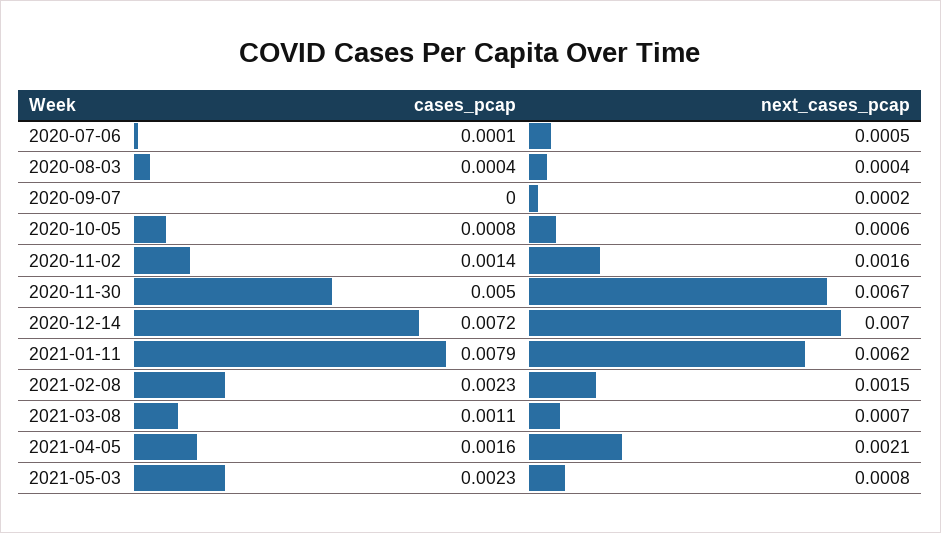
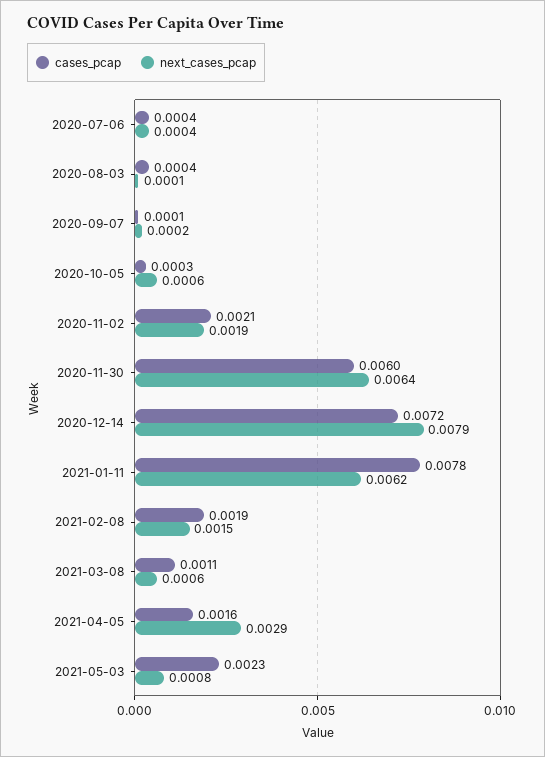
  {
    "cases_pcap": {
-     "2020-07-06": 0.0001,
+     "2020-07-06": 0.0004,
      "2020-08-03": 0.0004,
-     "2020-09-07": 0,
+     "2020-09-07": 0.0001,
-     "2020-10-05": 0.0008,
+     "2020-10-05": 0.0003,
-     "2020-11-02": 0.0014,
+     "2020-11-02": 0.0021,
-     "2020-11-30": 0.005,
+     "2020-11-30": 0.006,
      "2020-12-14": 0.0072,
-     "2021-01-11": 0.0079,
+     "2021-01-11": 0.0078,
-     "2021-02-08": 0.0023,
+     "2021-02-08": 0.0019,
      "2021-03-08": 0.0011,
      "2021-04-05": 0.0016,
      "2021-05-03": 0.0023
    },
    "next_cases_pcap": {
-     "2020-07-06": 0.0005,
+     "2020-07-06": 0.0004,
-     "2020-08-03": 0.0004,
+     "2020-08-03": 0.0001,
      "2020-09-07": 0.0002,
      "2020-10-05": 0.0006,
-     "2020-11-02": 0.0016,
+     "2020-11-02": 0.0019,
-     "2020-11-30": 0.0067,
+     "2020-11-30": 0.0064,
-     "2020-12-14": 0.007,
+     "2020-12-14": 0.0079,
      "2021-01-11": 0.0062,
      "2021-02-08": 0.0015,
-     "2021-03-08": 0.0007,
+     "2021-03-08": 0.0006,
-     "2021-04-05": 0.0021,
+     "2021-04-05": 0.0029,
      "2021-05-03": 0.0008
    }
  }

